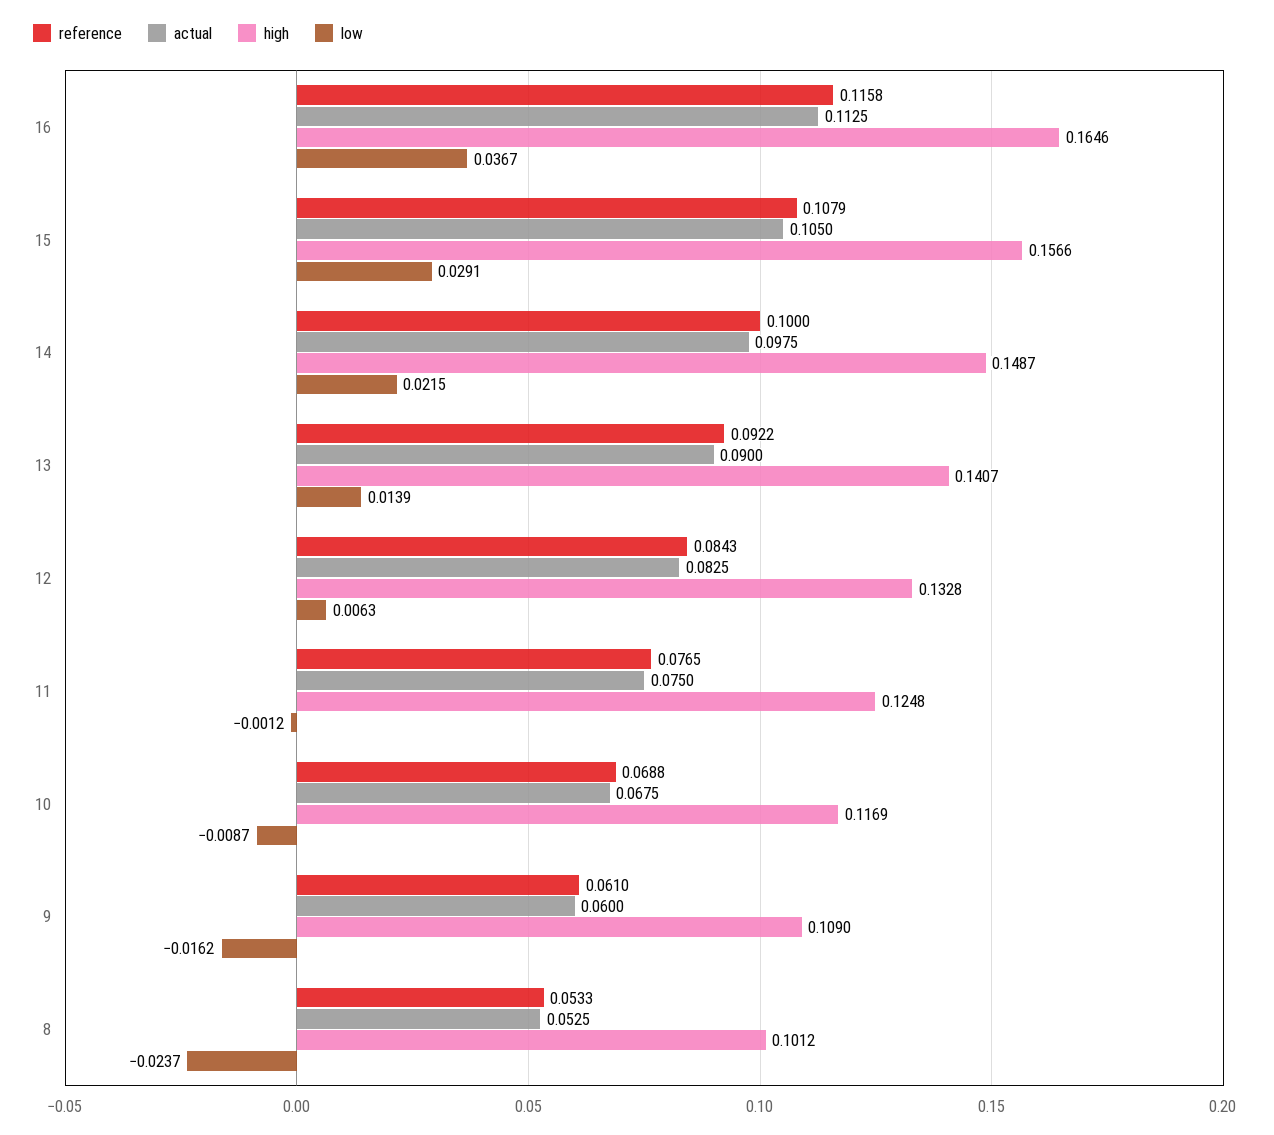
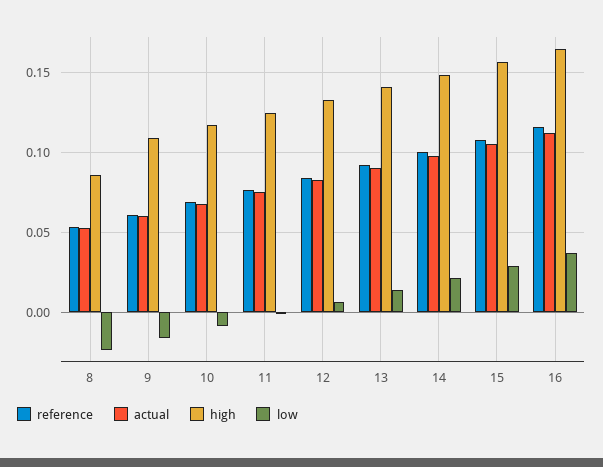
  {
    "reference": {
      "16": 0.1158,
      "15": 0.1079,
      "14": 0.1,
      "13": 0.0922,
      "12": 0.0843,
      "11": 0.0765,
      "10": 0.0688,
      "9": 0.061,
      "8": 0.0533
    },
    "actual": {
      "16": 0.1125,
      "15": 0.105,
      "14": 0.0975,
      "13": 0.09,
      "12": 0.0825,
      "11": 0.075,
      "10": 0.0675,
      "9": 0.06,
      "8": 0.0525
    },
    "high": {
      "16": 0.1646,
      "15": 0.1566,
      "14": 0.1487,
      "13": 0.1407,
      "12": 0.1328,
      "11": 0.1248,
      "10": 0.1169,
      "9": 0.109,
-     "8": 0.1012
+     "8": 0.085
    },
    "low": {
      "16": 0.0367,
      "15": 0.0291,
      "14": 0.0215,
      "13": 0.0139,
      "12": 0.0063,
      "11": -0.0012,
      "10": -0.0087,
      "9": -0.0162,
      "8": -0.0237
    }
  }

